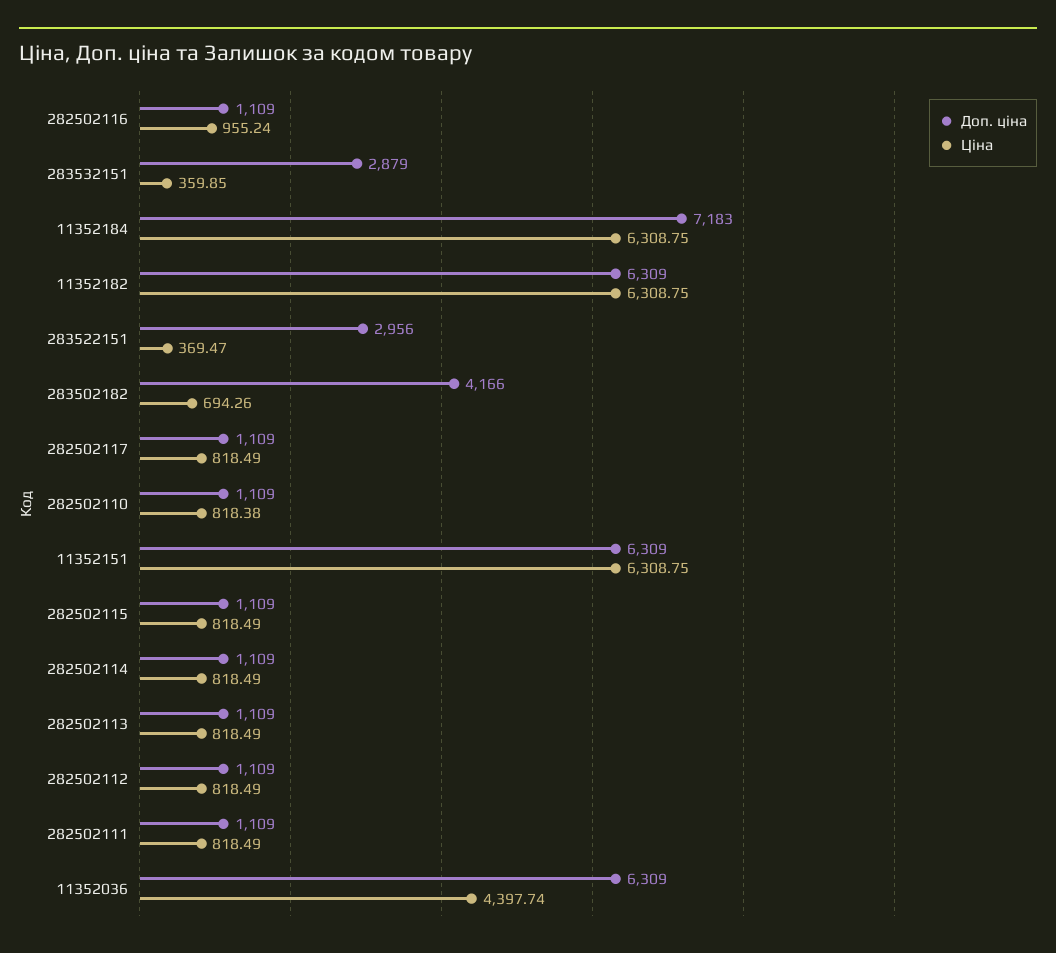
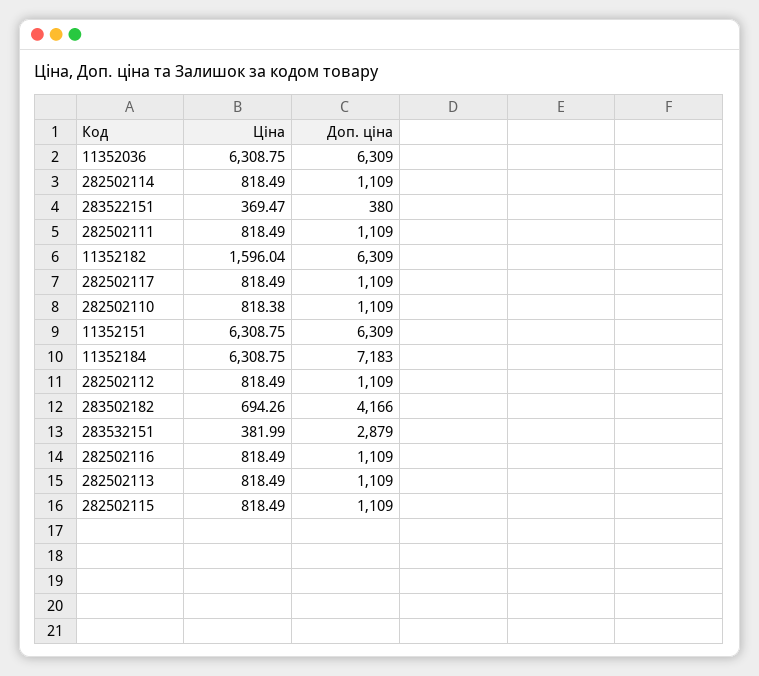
  {
    "Доп. ціна": {
      "282502116": 1109,
      "283532151": 2879,
      "11352184": 7183,
      "11352182": 6309,
-     "283522151": 2956,
+     "283522151": 380,
      "283502182": 4166,
      "282502117": 1109,
      "282502110": 1109,
      "11352151": 6309,
      "282502115": 1109,
      "282502114": 1109,
      "282502113": 1109,
      "282502112": 1109,
      "282502111": 1109,
      "11352036": 6309
    },
    "Ціна": {
-     "282502116": 955.24,
+     "282502116": 818.49,
-     "283532151": 359.85,
+     "283532151": 381.99,
      "11352184": 6308.75,
-     "11352182": 6308.75,
+     "11352182": 1596.04,
      "283522151": 369.47,
      "283502182": 694.26,
      "282502117": 818.49,
      "282502110": 818.38,
      "11352151": 6308.75,
      "282502115": 818.49,
      "282502114": 818.49,
      "282502113": 818.49,
      "282502112": 818.49,
      "282502111": 818.49,
-     "11352036": 4397.74
+     "11352036": 6308.75
    }
  }

